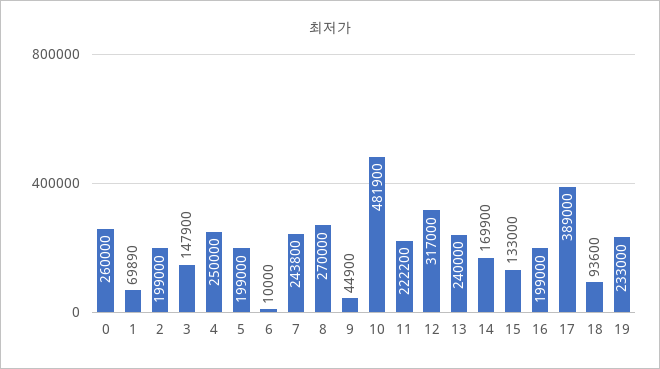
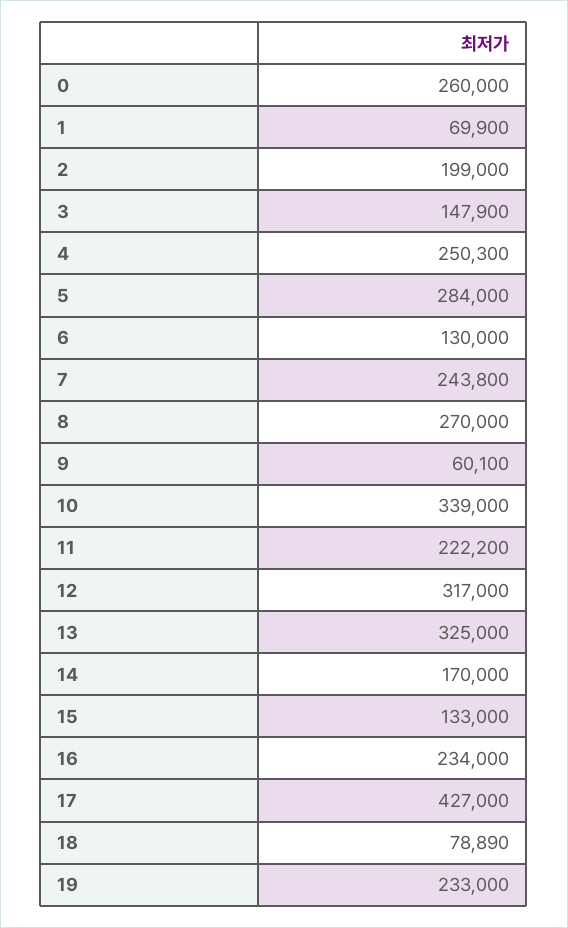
  {
    "0": 260000,
-   "1": 69890,
+   "1": 69900,
    "2": 199000,
    "3": 147900,
-   "4": 250000,
+   "4": 250300,
-   "5": 199000,
+   "5": 284000,
-   "6": 10000,
+   "6": 130000,
    "7": 243800,
    "8": 270000,
-   "9": 44900,
+   "9": 60100,
-   "10": 481900,
+   "10": 339000,
    "11": 222200,
    "12": 317000,
-   "13": 240000,
+   "13": 325000,
-   "14": 169900,
+   "14": 170000,
    "15": 133000,
-   "16": 199000,
+   "16": 234000,
-   "17": 389000,
+   "17": 427000,
-   "18": 93600,
+   "18": 78890,
    "19": 233000
  }

